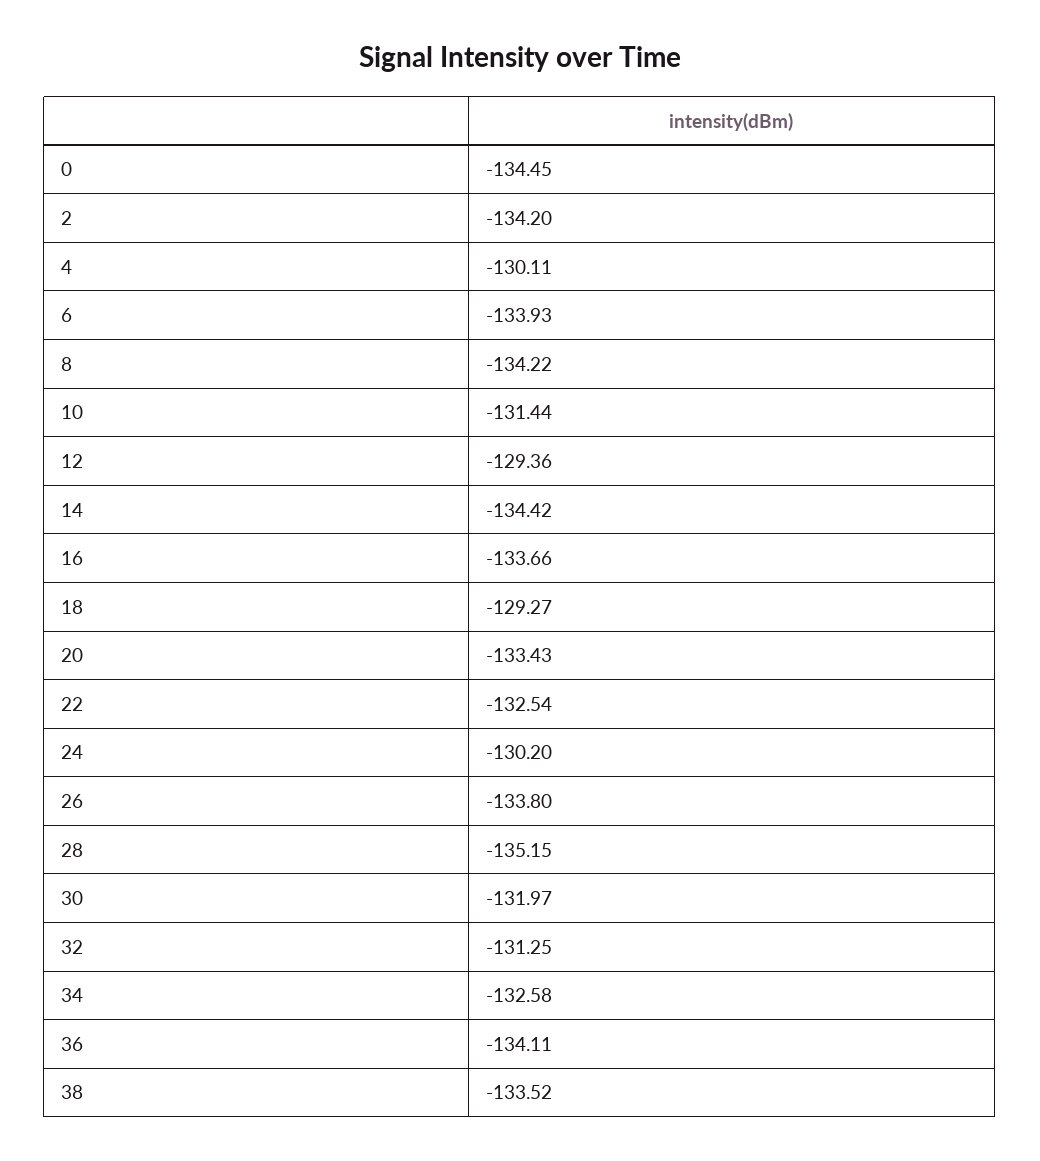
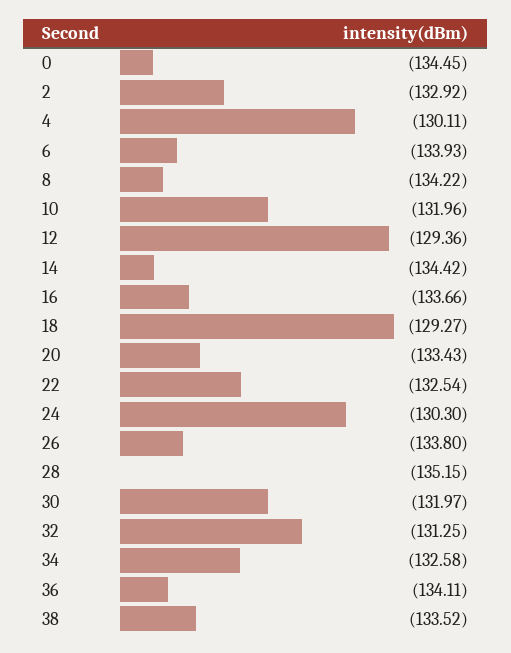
  {
    "0": -134.45,
-   "2": -134.2,
+   "2": -132.92,
    "4": -130.11,
    "6": -133.93,
    "8": -134.22,
-   "10": -131.44,
+   "10": -131.96,
    "12": -129.36,
    "14": -134.42,
    "16": -133.66,
    "18": -129.27,
    "20": -133.43,
    "22": -132.54,
-   "24": -130.2,
+   "24": -130.3,
    "26": -133.8,
    "28": -135.15,
    "30": -131.97,
    "32": -131.25,
    "34": -132.58,
    "36": -134.11,
    "38": -133.52
  }

